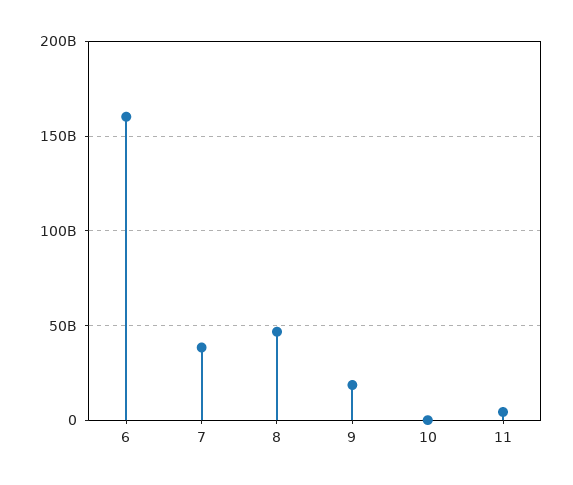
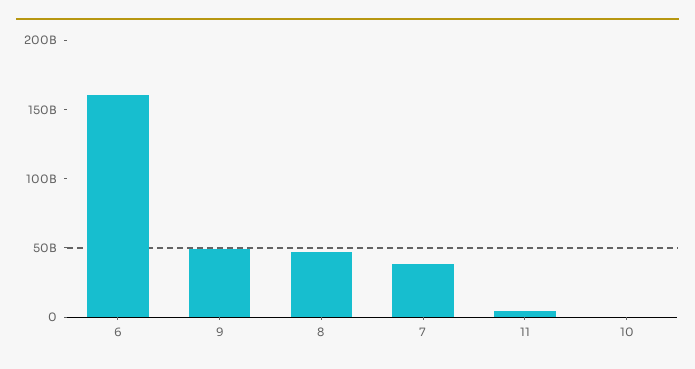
  {
    "6": 160000000000,
    "7": 40000000000,
    "8": 45000000000,
-   "9": 20000000000,
+   "9": 50000000000,
    "10": 0,
    "11": 5000000000
  }

